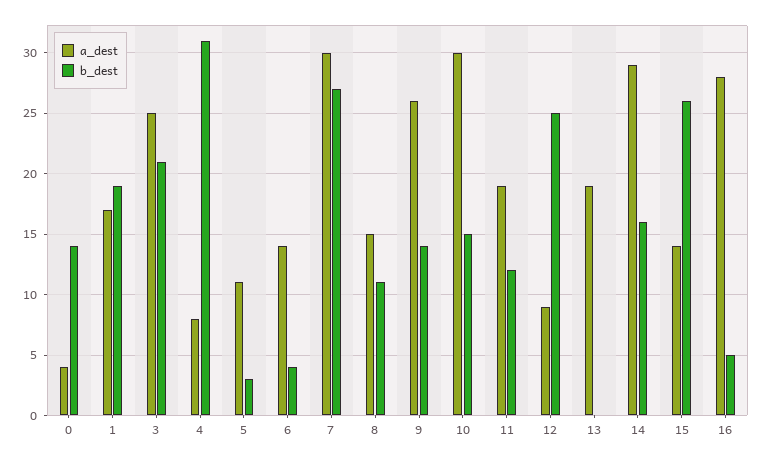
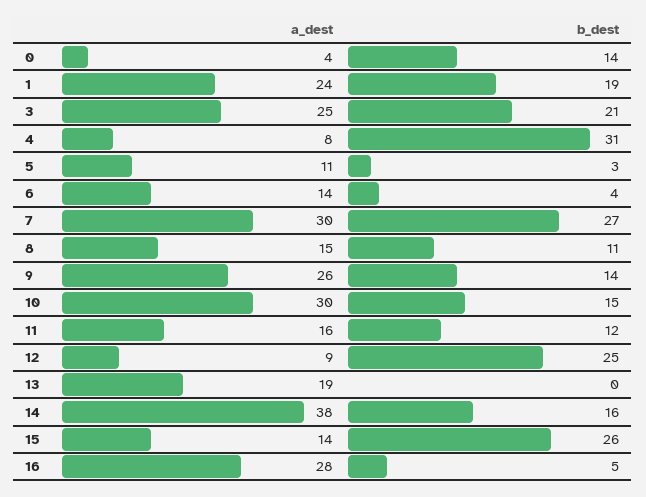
  {
    "a_dest": {
      "0": 4,
-     "1": 17,
+     "1": 24,
      "3": 25,
      "4": 8,
      "5": 11,
      "6": 14,
      "7": 30,
      "8": 15,
      "9": 26,
      "10": 30,
-     "11": 19,
+     "11": 16,
      "12": 9,
      "13": 19,
-     "14": 29,
+     "14": 38,
      "15": 14,
      "16": 28
    },
    "b_dest": {
      "0": 14,
      "1": 19,
      "3": 21,
      "4": 31,
      "5": 3,
      "6": 4,
      "7": 27,
      "8": 11,
      "9": 14,
      "10": 15,
      "11": 12,
      "12": 25,
      "13": 0,
      "14": 16,
      "15": 26,
      "16": 5
    }
  }

